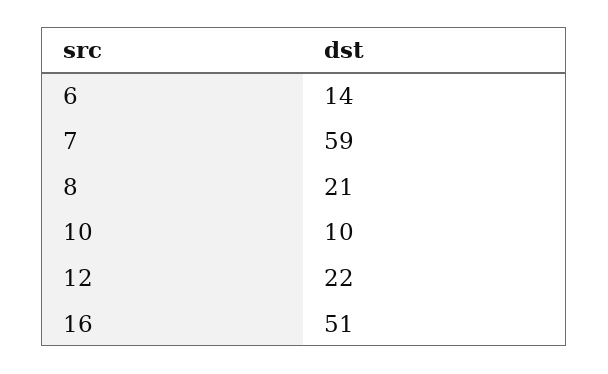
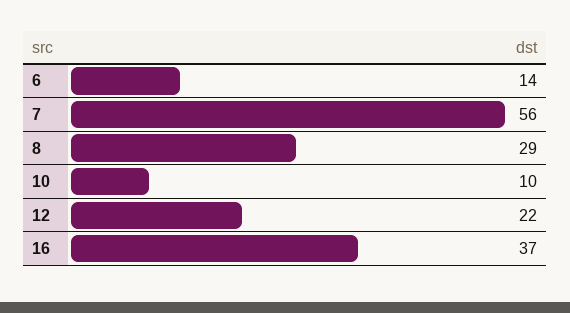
  {
    "6": 14,
-   "7": 59,
+   "7": 56,
-   "8": 21,
+   "8": 29,
    "10": 10,
    "12": 22,
-   "16": 51
+   "16": 37
  }

